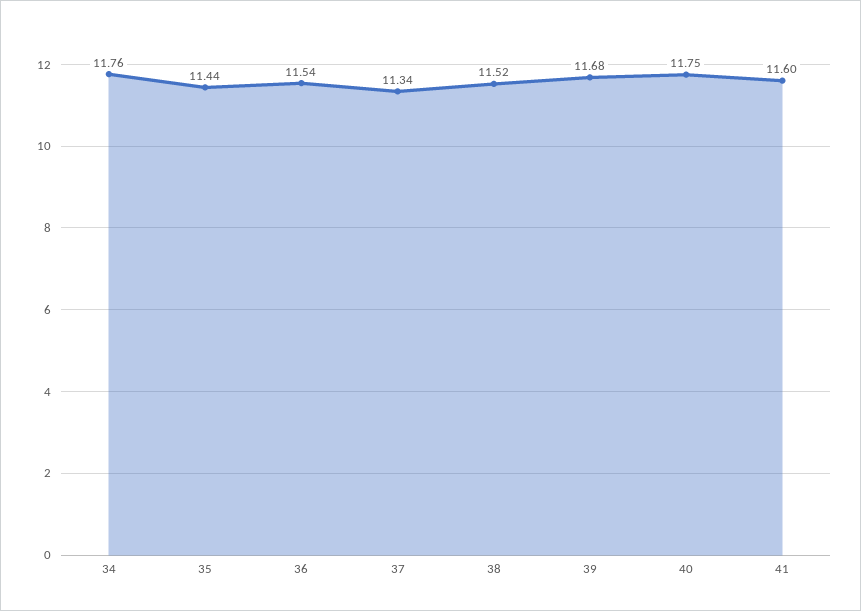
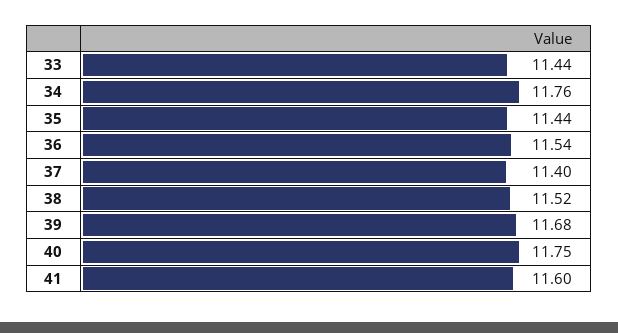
  {
    "34": 11.76,
    "35": 11.44,
    "36": 11.54,
-   "37": 11.34,
+   "37": 11.4,
    "38": 11.52,
    "39": 11.68,
    "40": 11.75,
-   "41": 11.6
+   "41": 11.6,
+   "33": 11.44
  }

